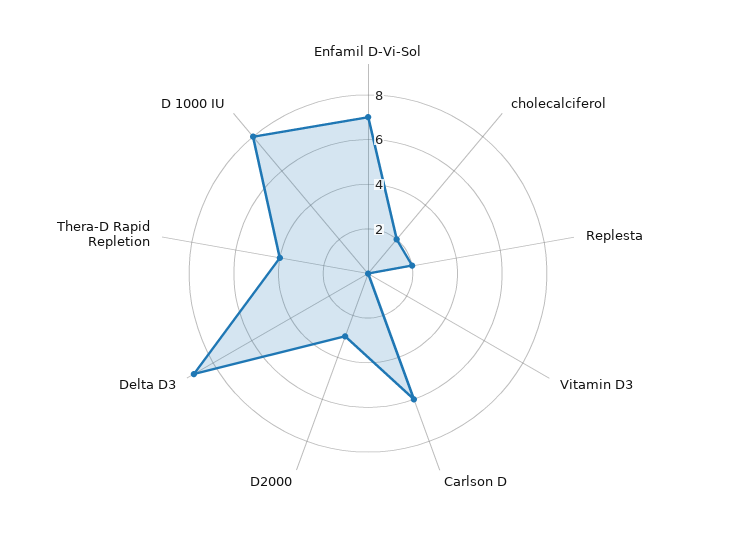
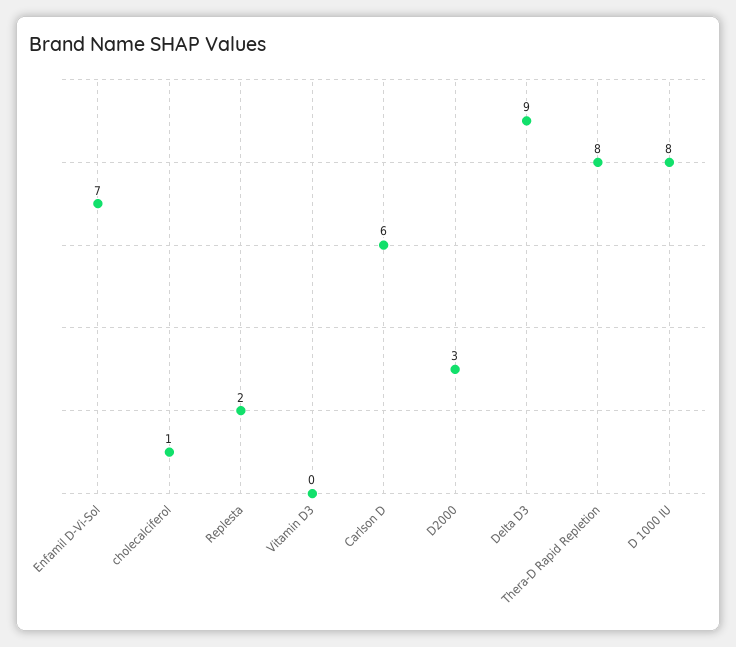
  {
    "Enfamil D-Vi-Sol": 7,
-   "cholecalciferol": 2,
+   "cholecalciferol": 1,
    "Replesta": 2,
    "Vitamin D3": 0,
    "Carlson D": 6,
    "D2000": 3,
    "Delta D3": 9,
-   "Thera-D Rapid Repletion": 4,
+   "Thera-D Rapid Repletion": 8,
    "D 1000 IU": 8
  }

